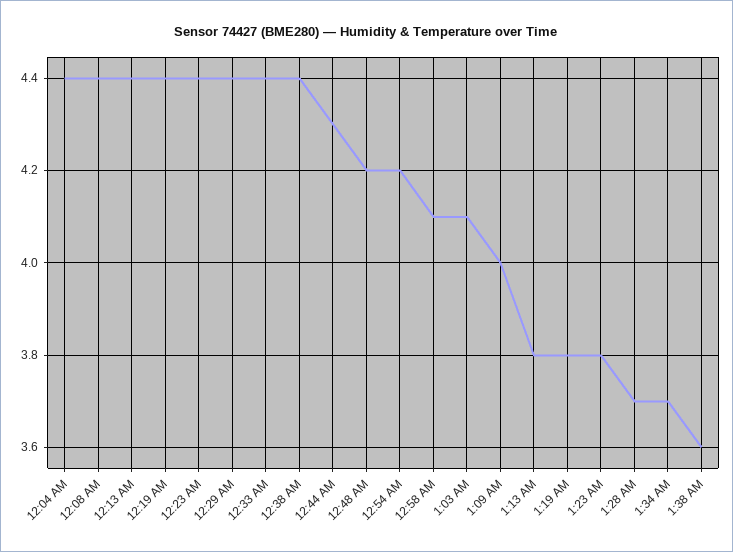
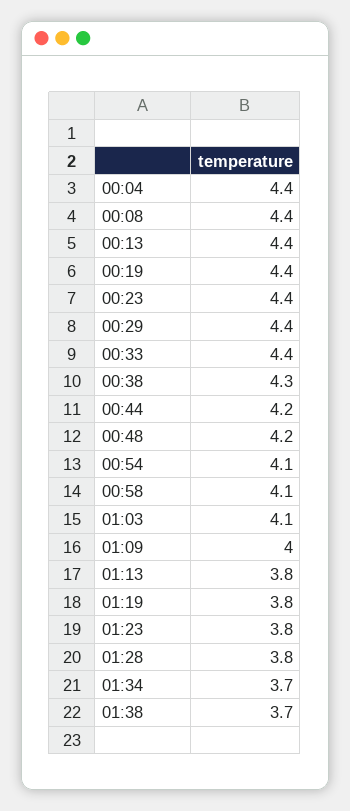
  {
    "12:04 AM": 4.4,
    "12:08 AM": 4.4,
    "12:13 AM": 4.4,
    "12:19 AM": 4.4,
    "12:23 AM": 4.4,
    "12:29 AM": 4.4,
    "12:33 AM": 4.4,
-   "12:38 AM": 4.4,
+   "12:38 AM": 4.3,
-   "12:44 AM": 4.3,
+   "12:44 AM": 4.2,
    "12:48 AM": 4.2,
-   "12:54 AM": 4.2,
+   "12:54 AM": 4.1,
    "12:58 AM": 4.1,
    "1:03 AM": 4.1,
    "1:09 AM": 4,
    "1:13 AM": 3.8,
    "1:19 AM": 3.8,
    "1:23 AM": 3.8,
-   "1:28 AM": 3.7,
+   "1:28 AM": 3.8,
    "1:34 AM": 3.7,
-   "1:38 AM": 3.6
+   "1:38 AM": 3.7
  }

